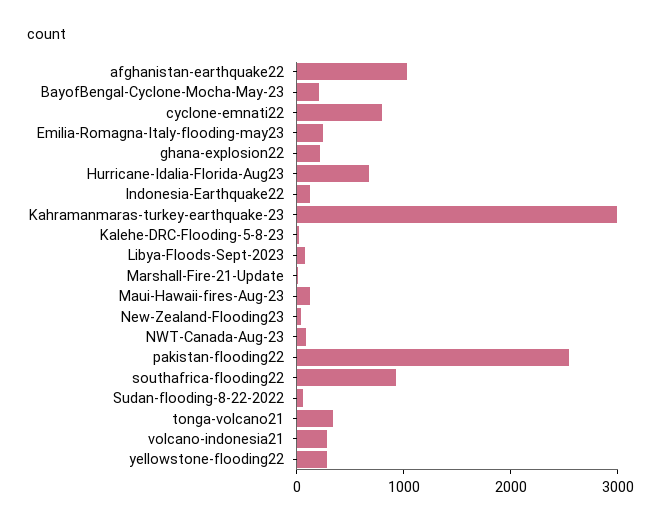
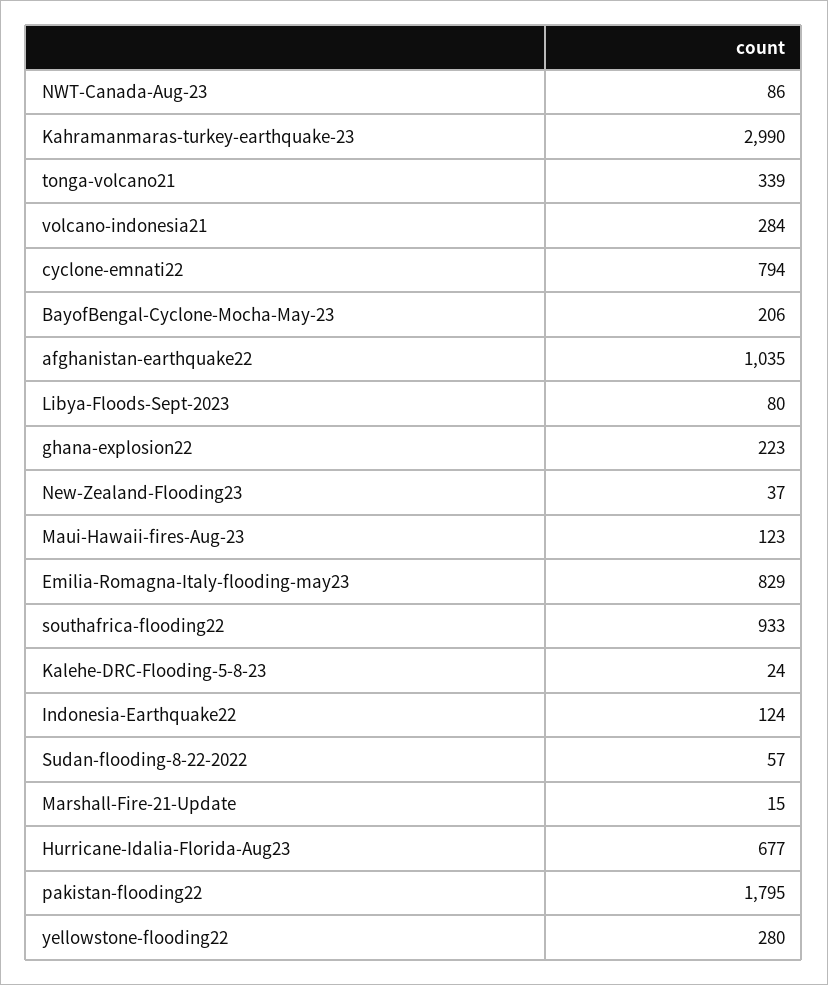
  {
    "afghanistan-earthquake22": 1035,
    "BayofBengal-Cyclone-Mocha-May-23": 206,
    "cyclone-emnati22": 794,
-   "Emilia-Romagna-Italy-flooding-may23": 200,
+   "Emilia-Romagna-Italy-flooding-may23": 829,
    "ghana-explosion22": 223,
    "Hurricane-Idalia-Florida-Aug23": 677,
    "Indonesia-Earthquake22": 124,
    "Kahramanmaras-turkey-earthquake-23": 2990,
    "Kalehe-DRC-Flooding-5-8-23": 24,
    "Libya-Floods-Sept-2023": 80,
    "Marshall-Fire-21-Update": 15,
    "Maui-Hawaii-fires-Aug-23": 123,
    "New-Zealand-Flooding23": 37,
    "NWT-Canada-Aug-23": 86,
-   "pakistan-flooding22": 2600,
+   "pakistan-flooding22": 1795,
    "southafrica-flooding22": 933,
    "Sudan-flooding-8-22-2022": 57,
    "tonga-volcano21": 339,
    "volcano-indonesia21": 284,
    "yellowstone-flooding22": 280
  }

